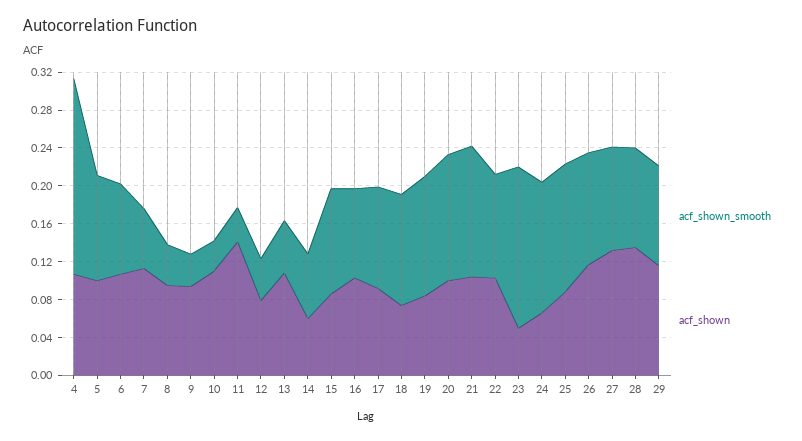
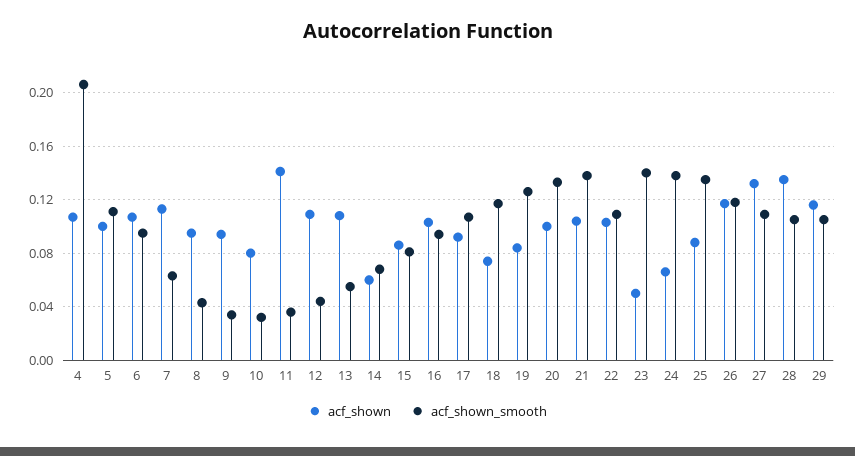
  {
    "acf_shown_smooth": {
      "4": 0.205,
      "5": 0.11,
      "6": 0.095,
      "7": 0.065,
      "8": 0.045,
      "9": 0.035,
      "10": 0.03,
      "11": 0.035,
      "12": 0.045,
      "13": 0.055,
      "14": 0.07,
-     "15": 0.11,
+     "15": 0.08,
      "16": 0.095,
      "17": 0.105,
      "18": 0.115,
      "19": 0.125,
      "20": 0.135,
      "21": 0.14,
      "22": 0.11,
-     "23": 0.17,
+     "23": 0.14,
      "24": 0.14,
      "25": 0.135,
      "26": 0.12,
      "27": 0.11,
      "28": 0.105,
      "29": 0.105
    },
    "acf_shown": {
      "4": 0.105,
      "5": 0.1,
      "6": 0.105,
      "7": 0.115,
      "8": 0.095,
      "9": 0.095,
-     "10": 0.11,
+     "10": 0.08,
      "11": 0.14,
-     "12": 0.08,
+     "12": 0.11,
      "13": 0.11,
      "14": 0.06,
      "15": 0.085,
      "16": 0.105,
      "17": 0.09,
      "18": 0.075,
      "19": 0.085,
      "20": 0.1,
      "21": 0.105,
      "22": 0.105,
      "23": 0.05,
      "24": 0.065,
      "25": 0.09,
      "26": 0.115,
      "27": 0.13,
      "28": 0.135,
      "29": 0.115
    }
  }

